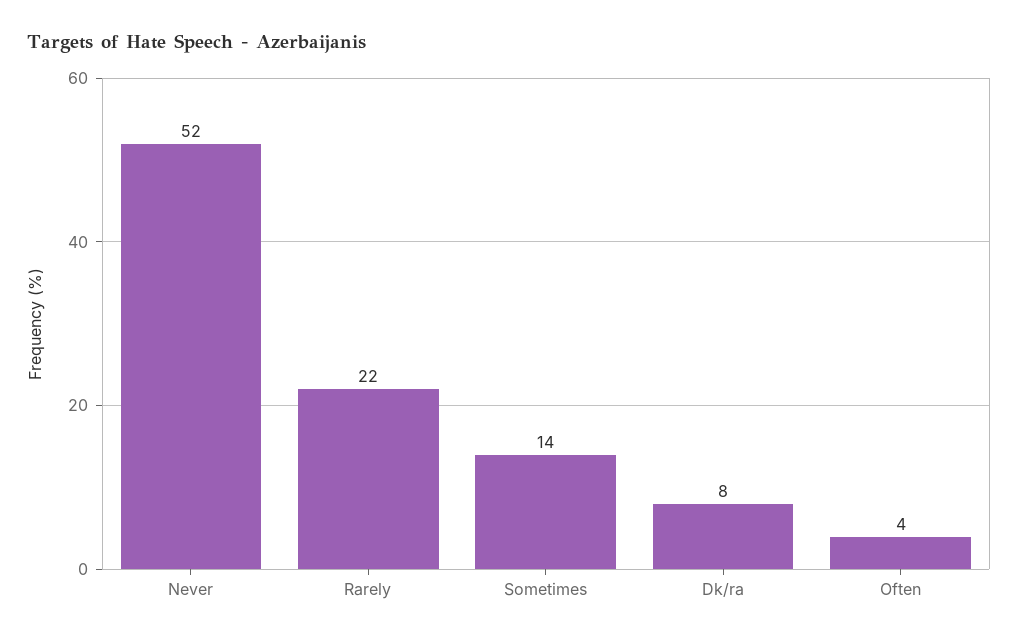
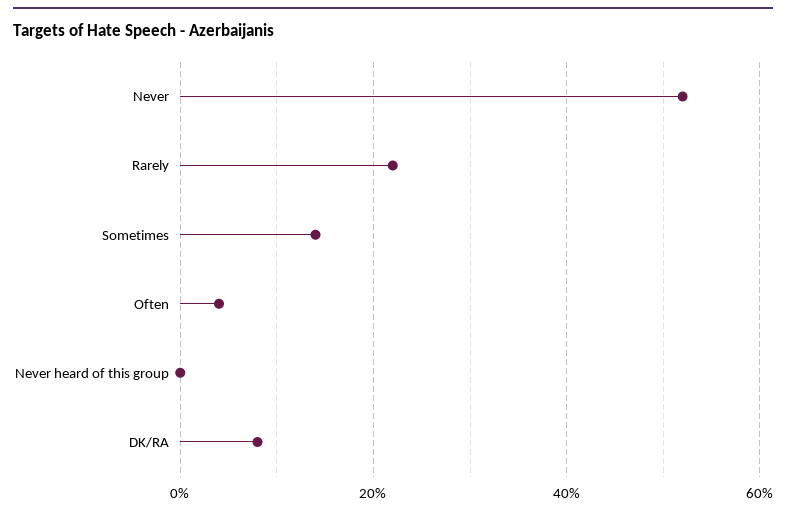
  {
    "Never": 52,
    "Rarely": 22,
    "Sometimes": 14,
    "Dk/ra": 8,
-   "Often": 4
+   "Often": 4,
+   "Never heard of this group": 0
  }

